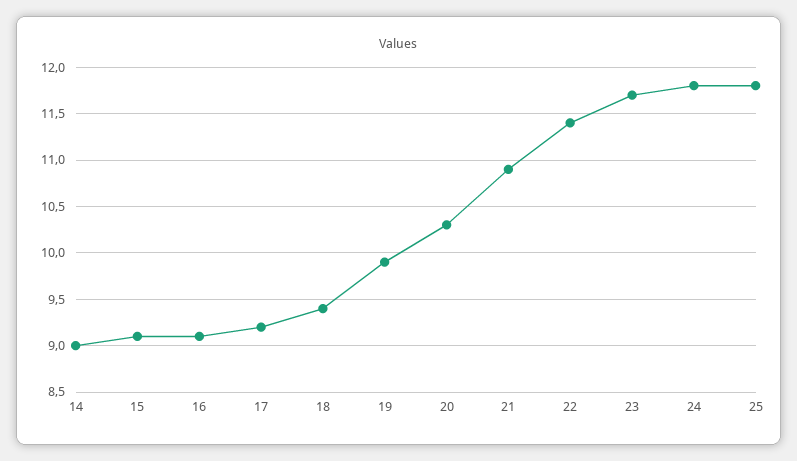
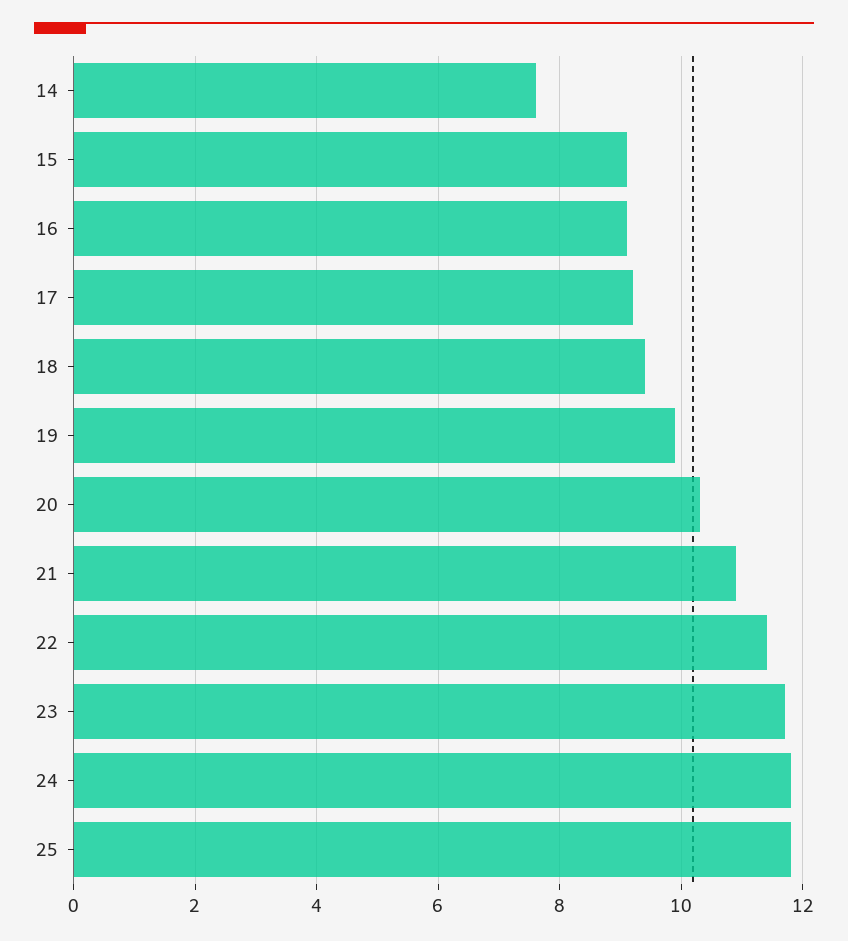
  {
-   "14": 9,
+   "14": 7.5,
    "15": 9.1,
    "16": 9.1,
    "17": 9.2,
    "18": 9.4,
    "19": 9.9,
    "20": 10.3,
    "21": 10.9,
    "22": 11.4,
    "23": 11.7,
    "24": 11.8,
    "25": 11.8
  }

